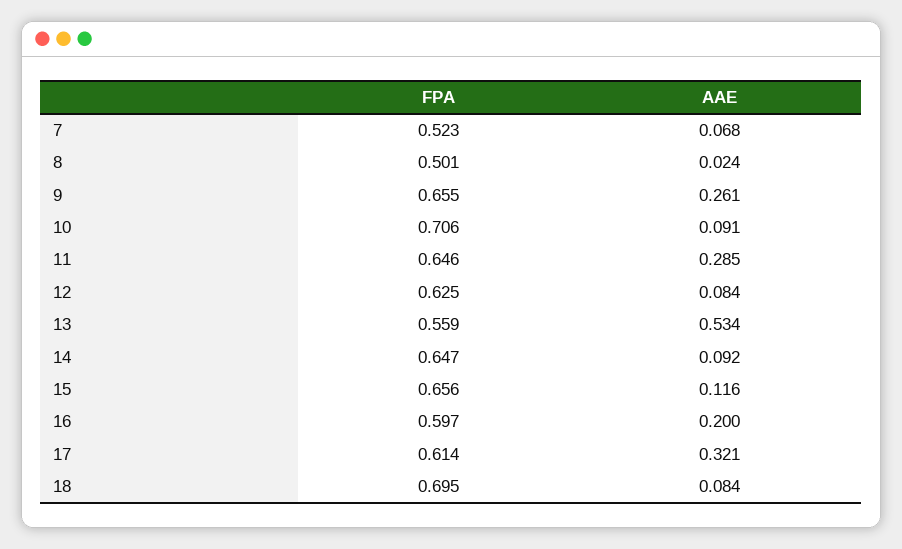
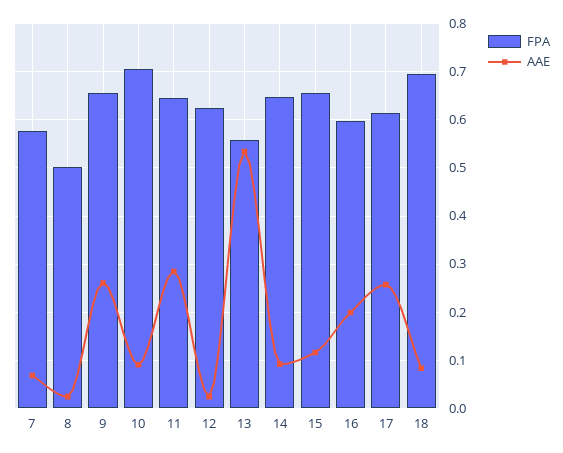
  {
    "FPA": {
-     "7": 0.523,
+     "7": 0.58,
      "8": 0.501,
      "9": 0.655,
      "10": 0.706,
      "11": 0.646,
      "12": 0.625,
      "13": 0.559,
      "14": 0.647,
      "15": 0.656,
      "16": 0.597,
      "17": 0.614,
      "18": 0.695
    },
    "AAE": {
      "7": 0.068,
      "8": 0.024,
      "9": 0.261,
      "10": 0.091,
      "11": 0.285,
-     "12": 0.084,
+     "12": 0.02,
      "13": 0.534,
      "14": 0.092,
      "15": 0.116,
      "16": 0.2,
-     "17": 0.321,
+     "17": 0.26,
      "18": 0.084
    }
  }

